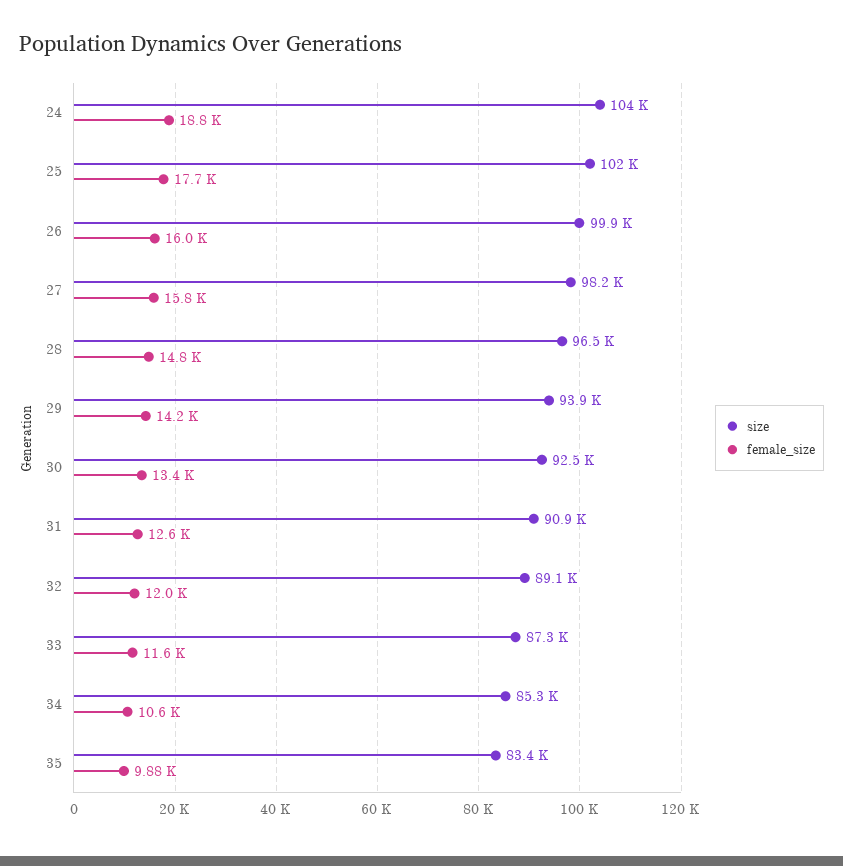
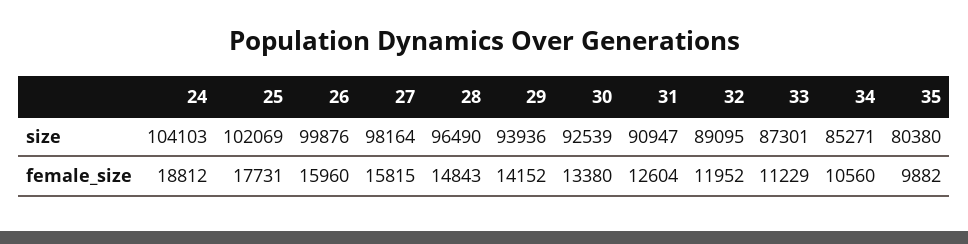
  {
    "size": {
      "24": 104103,
      "25": 102069,
      "26": 99876,
      "27": 98164,
      "28": 96490,
      "29": 93936,
      "30": 92539,
      "31": 90947,
      "32": 89095,
      "33": 87301,
      "34": 85271,
-     "35": 83400
+     "35": 80380
    },
    "female_size": {
      "24": 18812,
      "25": 17731,
      "26": 15960,
      "27": 15815,
      "28": 14843,
      "29": 14152,
      "30": 13380,
      "31": 12604,
      "32": 11952,
-     "33": 11600,
+     "33": 11229,
      "34": 10560,
      "35": 9882
    }
  }

